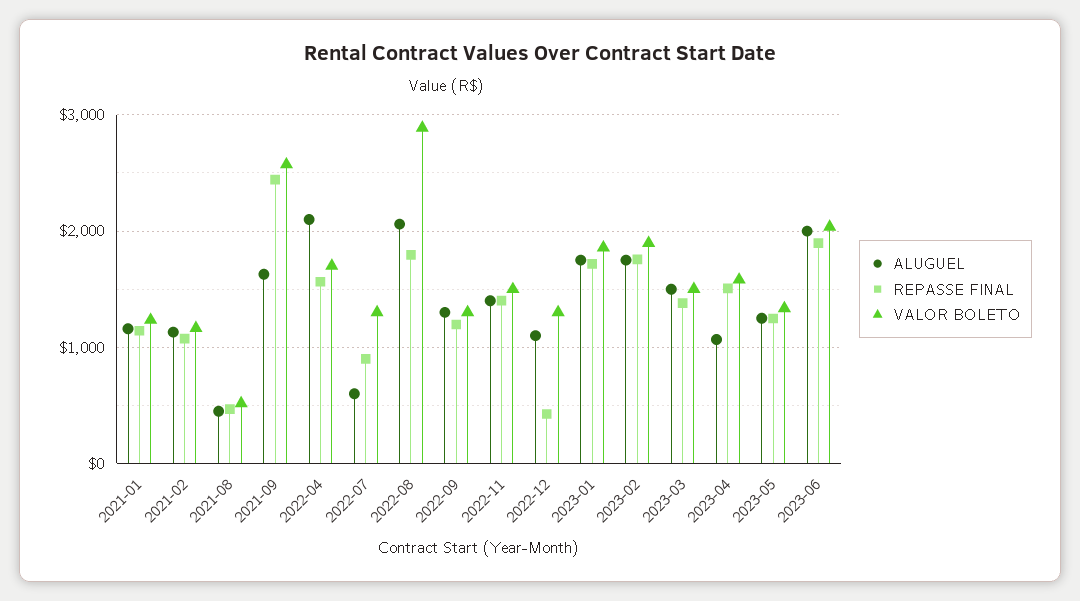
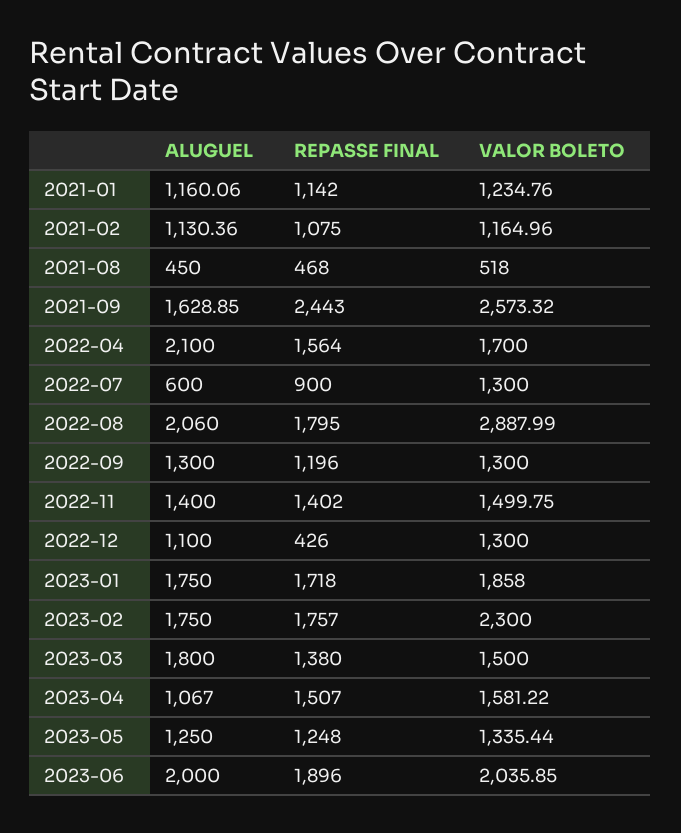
  {
    "ALUGUEL": {
      "2021-01": 1160.06,
      "2021-02": 1130.36,
      "2021-08": 450,
      "2021-09": 1628.85,
      "2022-04": 2100,
      "2022-07": 600,
      "2022-08": 2060,
      "2022-09": 1300,
      "2022-11": 1400,
      "2022-12": 1100,
      "2023-01": 1750,
      "2023-02": 1750,
-     "2023-03": 1500,
+     "2023-03": 1800,
      "2023-04": 1067,
      "2023-05": 1250,
      "2023-06": 2000
    },
    "REPASSE FINAL": {
      "2021-01": 1142,
      "2021-02": 1075,
      "2021-08": 468,
      "2021-09": 2443,
      "2022-04": 1564,
      "2022-07": 900,
      "2022-08": 1795,
      "2022-09": 1196,
      "2022-11": 1402,
      "2022-12": 426,
      "2023-01": 1718,
      "2023-02": 1757,
      "2023-03": 1380,
      "2023-04": 1507,
      "2023-05": 1248,
      "2023-06": 1896
    },
    "VALOR BOLETO": {
      "2021-01": 1234.76,
      "2021-02": 1164.96,
      "2021-08": 518,
      "2021-09": 2573.32,
      "2022-04": 1700,
      "2022-07": 1300,
      "2022-08": 2887.99,
      "2022-09": 1300,
      "2022-11": 1499.75,
      "2022-12": 1300,
      "2023-01": 1858,
-     "2023-02": 1900,
+     "2023-02": 2300,
      "2023-03": 1500,
      "2023-04": 1581.22,
      "2023-05": 1335.44,
      "2023-06": 2035.85
    }
  }

